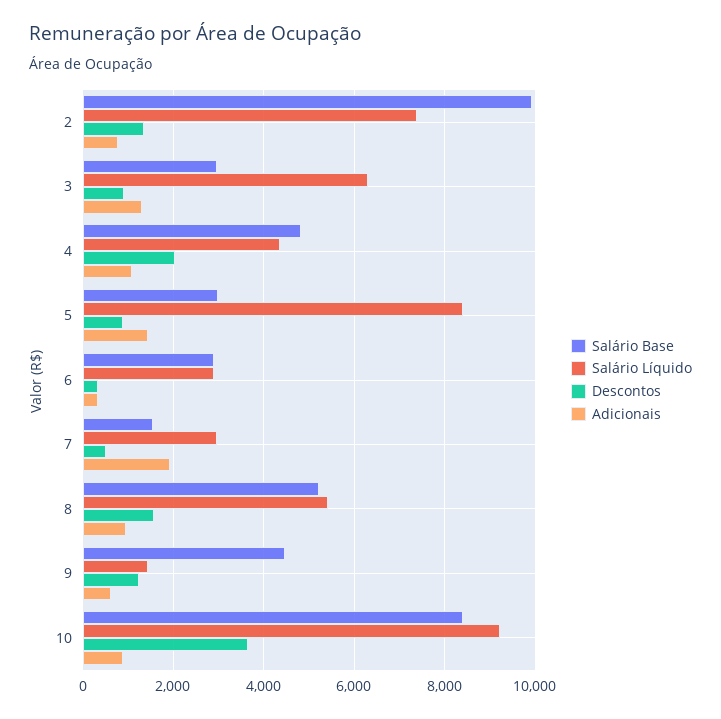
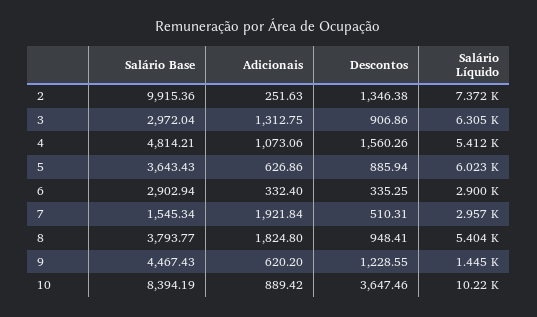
  {
    "Salário Base": {
      "2": 9915.36,
      "3": 2972.04,
      "4": 4814.21,
-     "5": 3000,
+     "5": 3643.43,
      "6": 2902.94,
      "7": 1545.34,
-     "8": 5200,
+     "8": 3793.77,
      "9": 4467.43,
      "10": 8394.19
    },
    "Salário Líquido": {
      "2": 7372,
      "3": 6305,
-     "4": 4400,
+     "4": 5412,
-     "5": 8400,
+     "5": 6023,
      "6": 2900,
      "7": 2957,
      "8": 5404,
      "9": 1445,
-     "10": 9200
+     "10": 10220
    },
    "Descontos": {
      "2": 1346.38,
      "3": 906.86,
-     "4": 2000,
+     "4": 1560.26,
      "5": 885.94,
      "6": 335.25,
      "7": 510.31,
-     "8": 1600,
+     "8": 948.41,
      "9": 1228.55,
      "10": 3647.46
    },
    "Adicionais": {
-     "2": 800,
+     "2": 251.63,
      "3": 1312.75,
      "4": 1073.06,
-     "5": 1400,
+     "5": 626.86,
      "6": 332.4,
      "7": 1921.84,
-     "8": 1000,
+     "8": 1824.8,
      "9": 620.2,
      "10": 889.42
    }
  }

